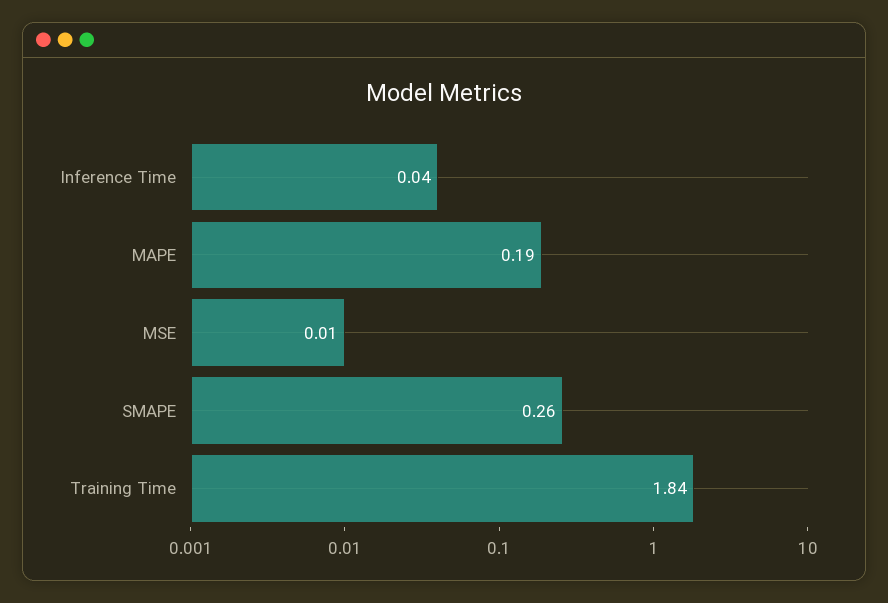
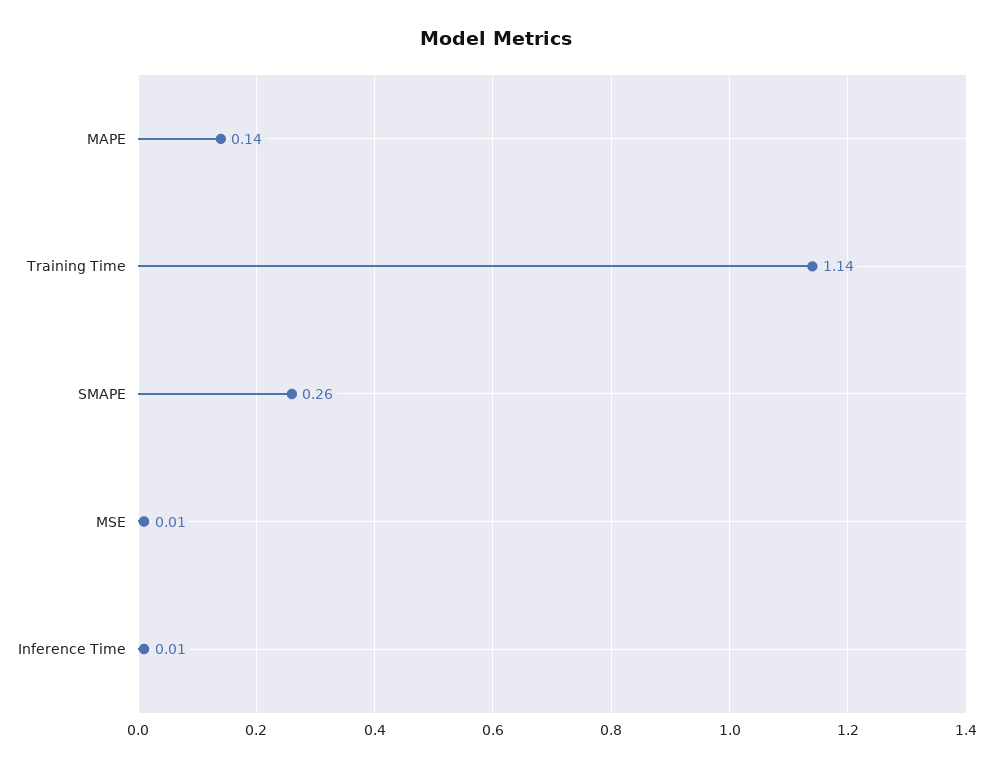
  {
-   "Inference Time": 0.04,
+   "Inference Time": 0.01,
-   "MAPE": 0.19,
+   "MAPE": 0.14,
    "MSE": 0.01,
    "SMAPE": 0.26,
-   "Training Time": 1.84
+   "Training Time": 1.14
  }

